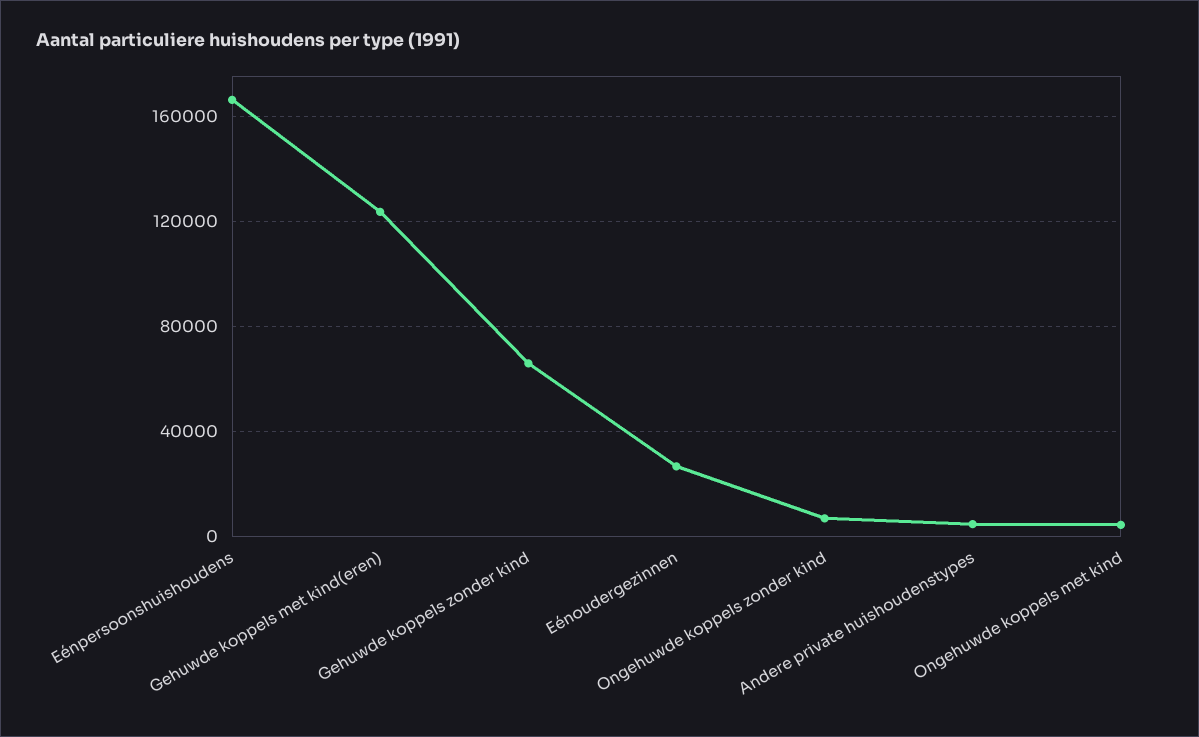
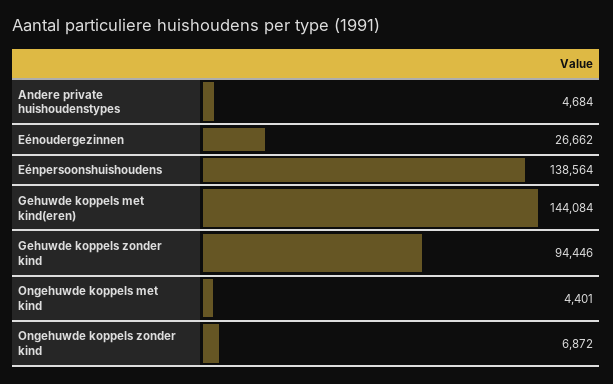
  {
-   "Eénpersoonshuishoudens": 165000,
+   "Eénpersoonshuishoudens": 138564,
-   "Gehuwde koppels met kind(eren)": 125000,
+   "Gehuwde koppels met kind(eren)": 144084,
-   "Gehuwde koppels zonder kind": 65000,
+   "Gehuwde koppels zonder kind": 94446,
    "Eénoudergezinnen": 26662,
    "Ongehuwde koppels zonder kind": 6872,
    "Andere private huishoudenstypes": 4684,
    "Ongehuwde koppels met kind": 4401
  }

